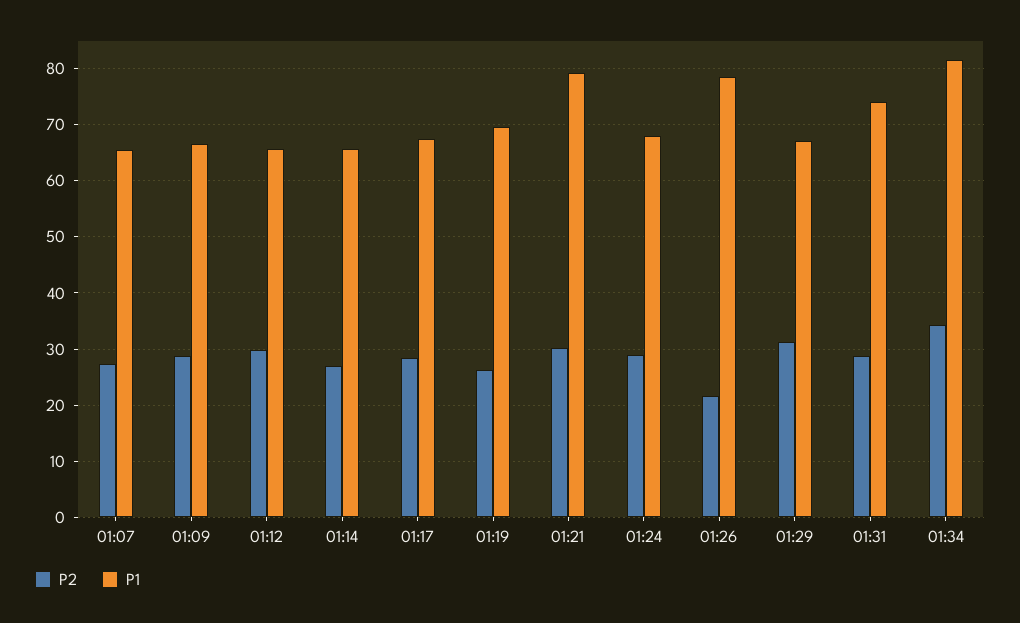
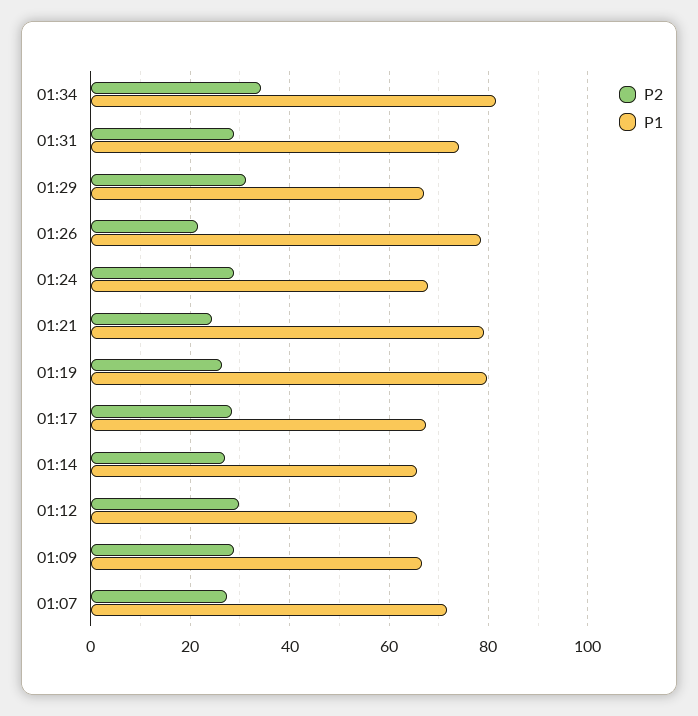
  {
    "P2": {
      "01:07": 28,
      "01:09": 28,
      "01:12": 30,
      "01:14": 26,
      "01:17": 28,
      "01:19": 26,
-     "01:21": 30,
+     "01:21": 24,
      "01:24": 28,
      "01:26": 22,
      "01:29": 32,
      "01:31": 28,
      "01:34": 34
    },
    "P1": {
-     "01:07": 66,
+     "01:07": 72,
      "01:09": 66,
      "01:12": 66,
      "01:14": 66,
      "01:17": 68,
-     "01:19": 70,
+     "01:19": 80,
      "01:21": 80,
      "01:24": 68,
      "01:26": 78,
      "01:29": 68,
      "01:31": 74,
      "01:34": 82
    }
  }

